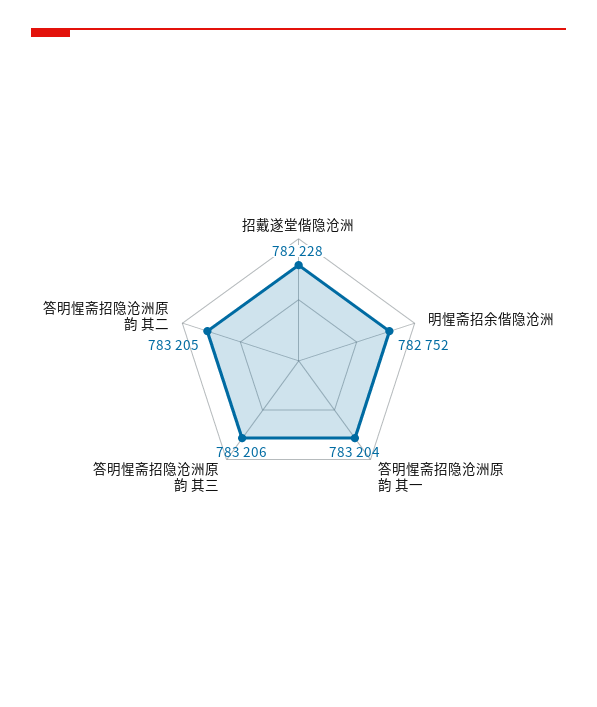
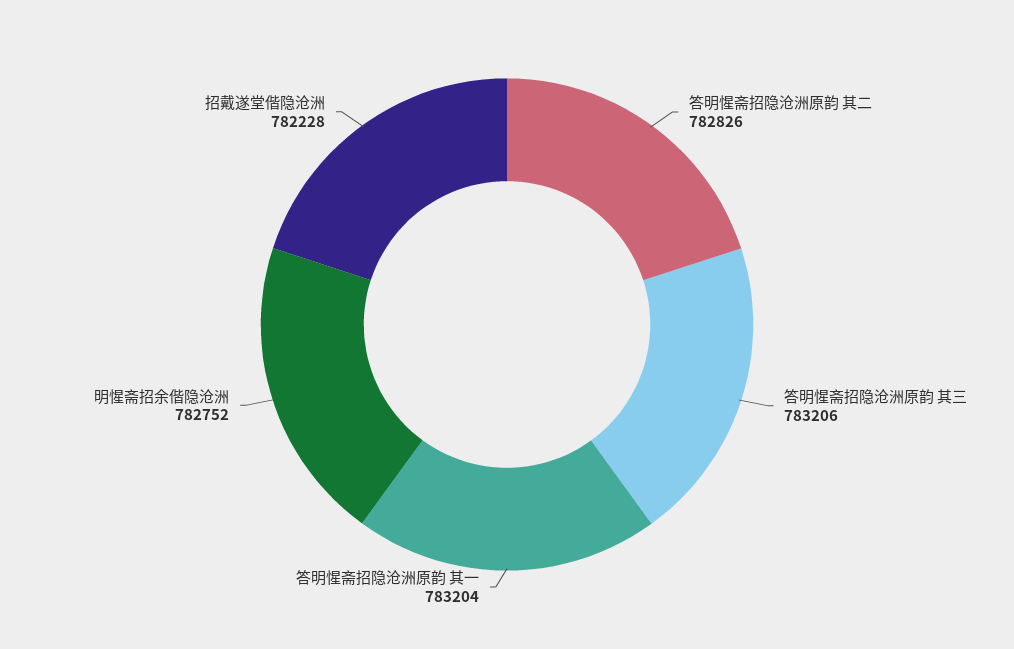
  {
    "招戴遂堂偕隐沧洲": 782228,
    "明惺斋招余偕隐沧洲": 782752,
    "答明惺斋招隐沧洲原韵 其一": 783204,
    "答明惺斋招隐沧洲原韵 其三": 783206,
-   "答明惺斋招隐沧洲原韵 其二": 783205
+   "答明惺斋招隐沧洲原韵 其二": 782826
  }

